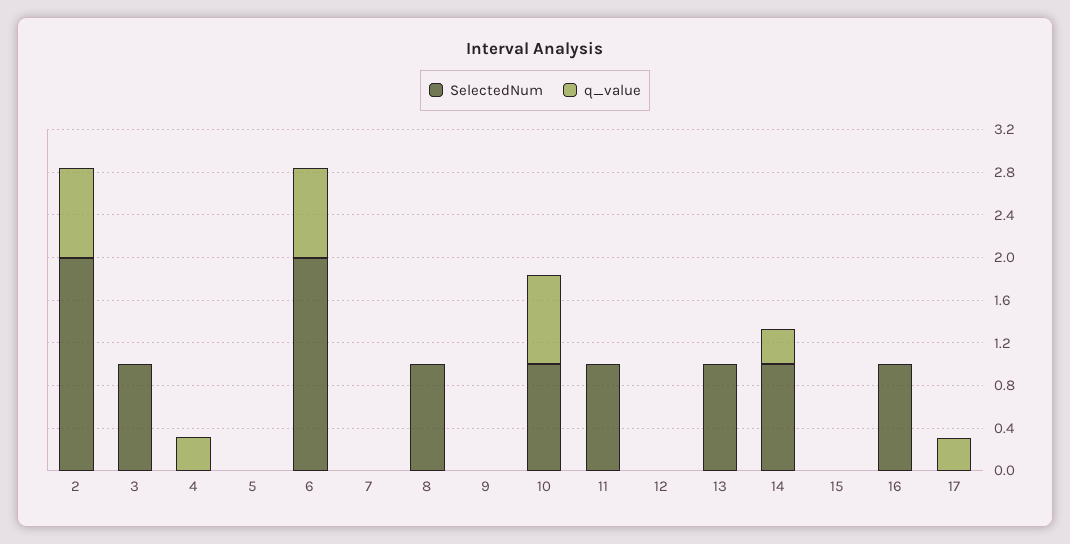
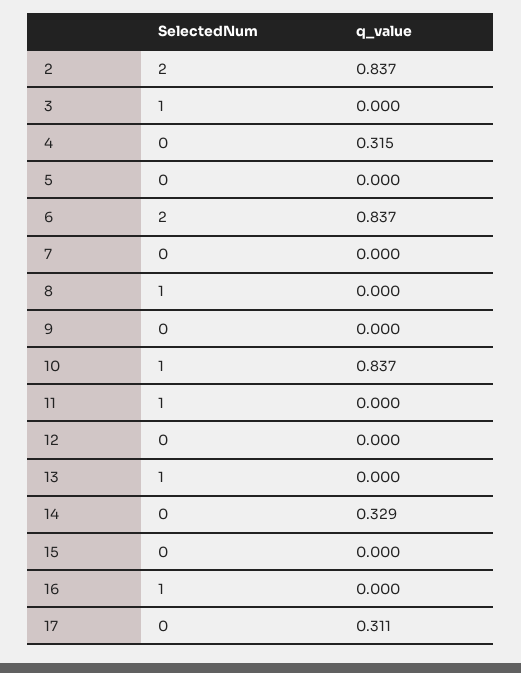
  {
    "SelectedNum": {
      "2": 2,
      "3": 1,
      "4": 0,
      "5": 0,
      "6": 2,
      "7": 0,
      "8": 1,
      "9": 0,
      "10": 1,
      "11": 1,
      "12": 0,
      "13": 1,
-     "14": 1,
+     "14": 0,
      "15": 0,
      "16": 1,
      "17": 0
    },
    "q_value": {
      "2": 0.837,
      "3": 0,
      "4": 0.315,
      "5": 0,
      "6": 0.837,
      "7": 0,
      "8": 0,
      "9": 0,
      "10": 0.837,
      "11": 0,
      "12": 0,
      "13": 0,
      "14": 0.329,
      "15": 0,
      "16": 0,
      "17": 0.311
    }
  }

